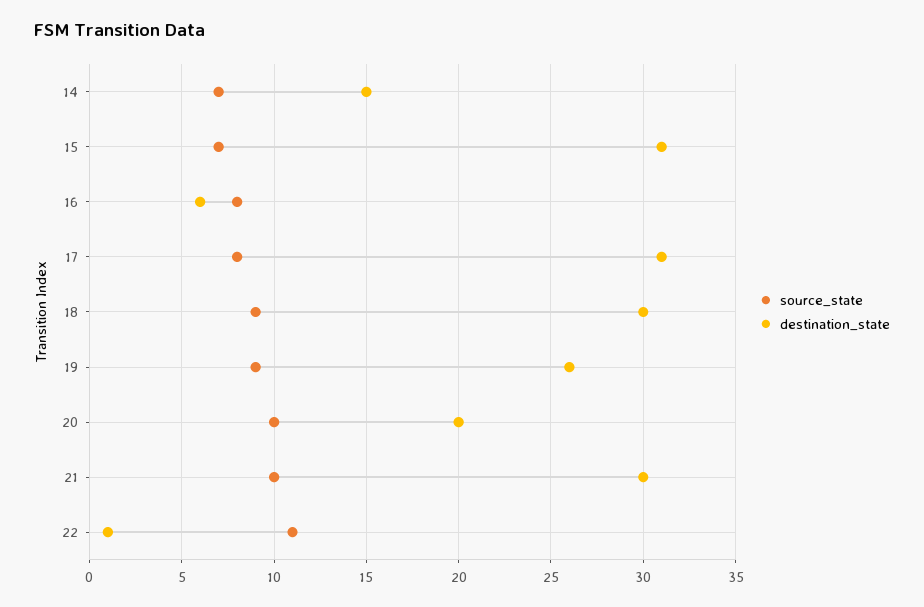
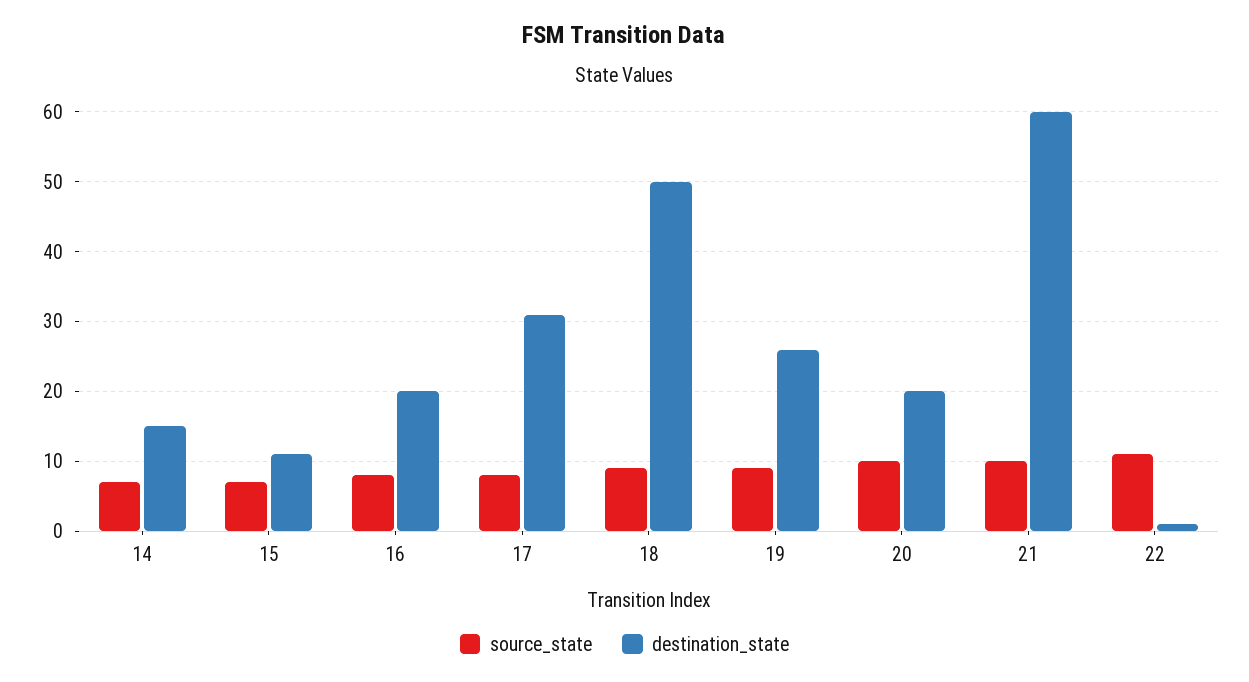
  {
    "source_state": {
      "14": 7,
      "15": 7,
      "16": 8,
      "17": 8,
      "18": 9,
      "19": 9,
      "20": 10,
      "21": 10,
      "22": 11
    },
    "destination_state": {
      "14": 15,
-     "15": 31,
+     "15": 11,
-     "16": 6,
+     "16": 20,
      "17": 31,
-     "18": 30,
+     "18": 50,
      "19": 26,
      "20": 20,
-     "21": 30,
+     "21": 60,
      "22": 1
    }
  }

